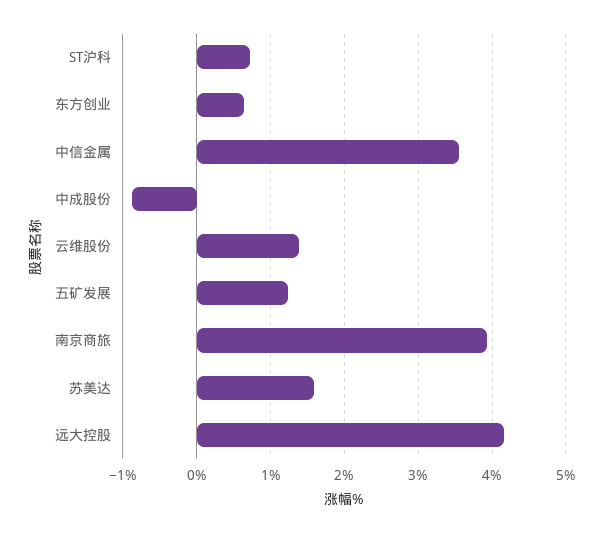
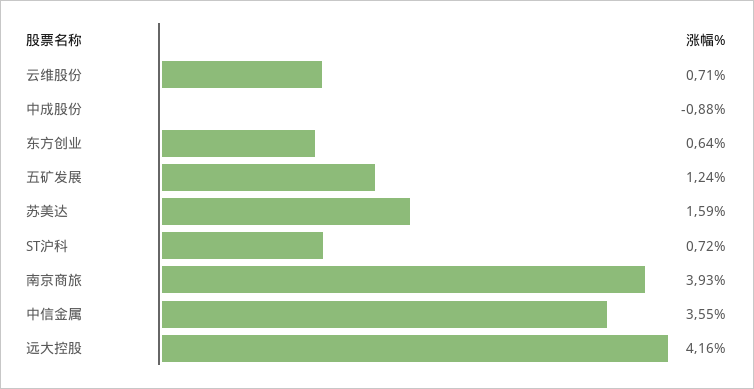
  {
    "ST沪科": 0.72,
    "东方创业": 0.64,
    "中信金属": 3.55,
    "中成股份": -0.88,
-   "云维股份": 1.4,
+   "云维股份": 0.71,
    "五矿发展": 1.24,
    "南京商旅": 3.93,
    "苏美达": 1.59,
    "远大控股": 4.16
  }

